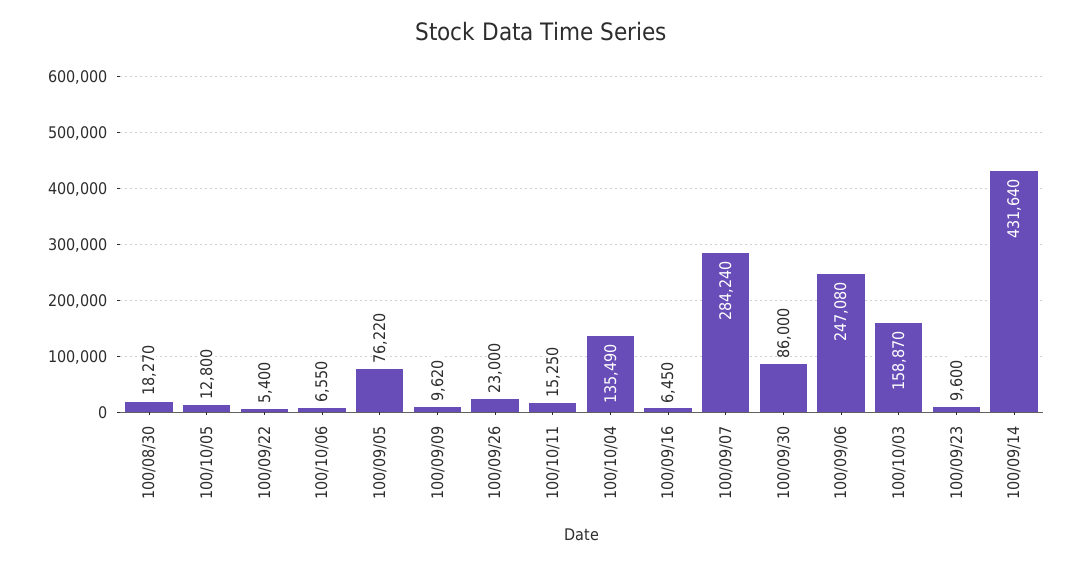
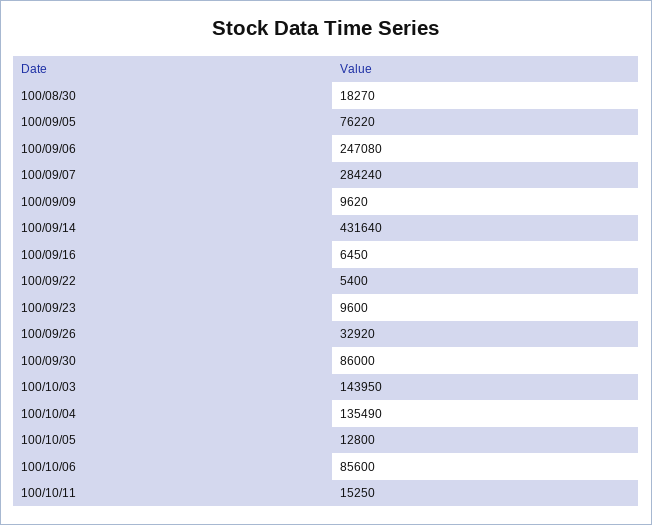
  {
    "100/08/30": 18270,
    "100/10/05": 12800,
    "100/09/22": 5400,
-   "100/10/06": 6550,
+   "100/10/06": 85600,
    "100/09/05": 76220,
    "100/09/09": 9620,
-   "100/09/26": 23000,
+   "100/09/26": 32920,
    "100/10/11": 15250,
    "100/10/04": 135490,
    "100/09/16": 6450,
    "100/09/07": 284240,
    "100/09/30": 86000,
    "100/09/06": 247080,
-   "100/10/03": 158870,
+   "100/10/03": 143950,
    "100/09/23": 9600,
    "100/09/14": 431640
  }

